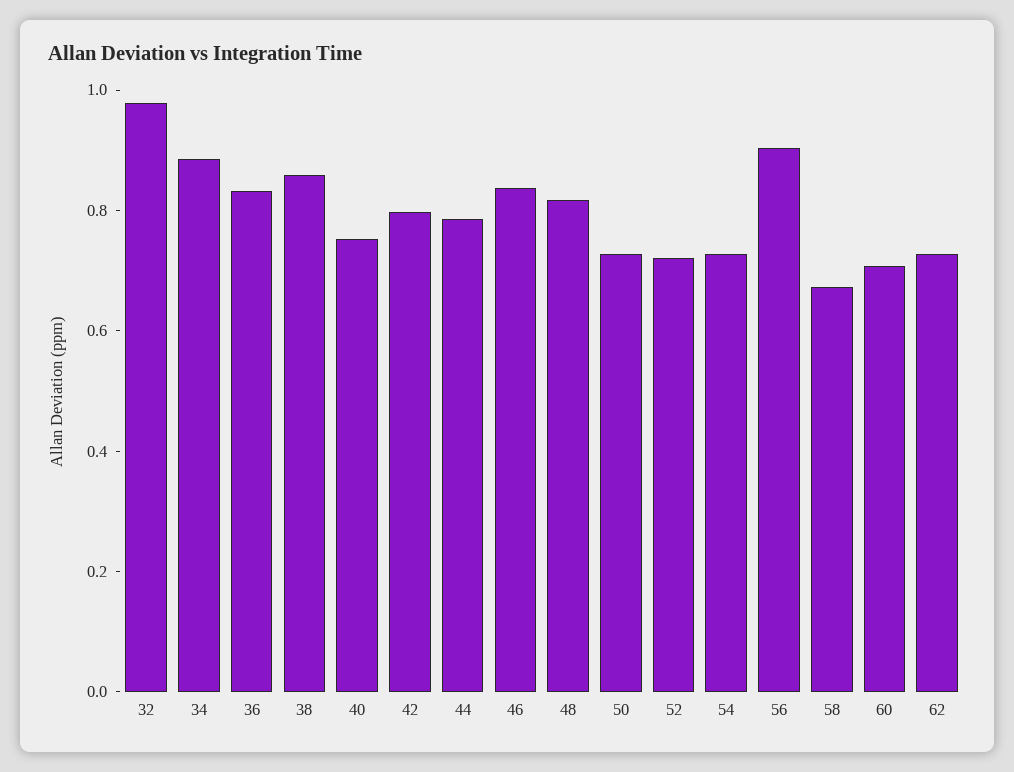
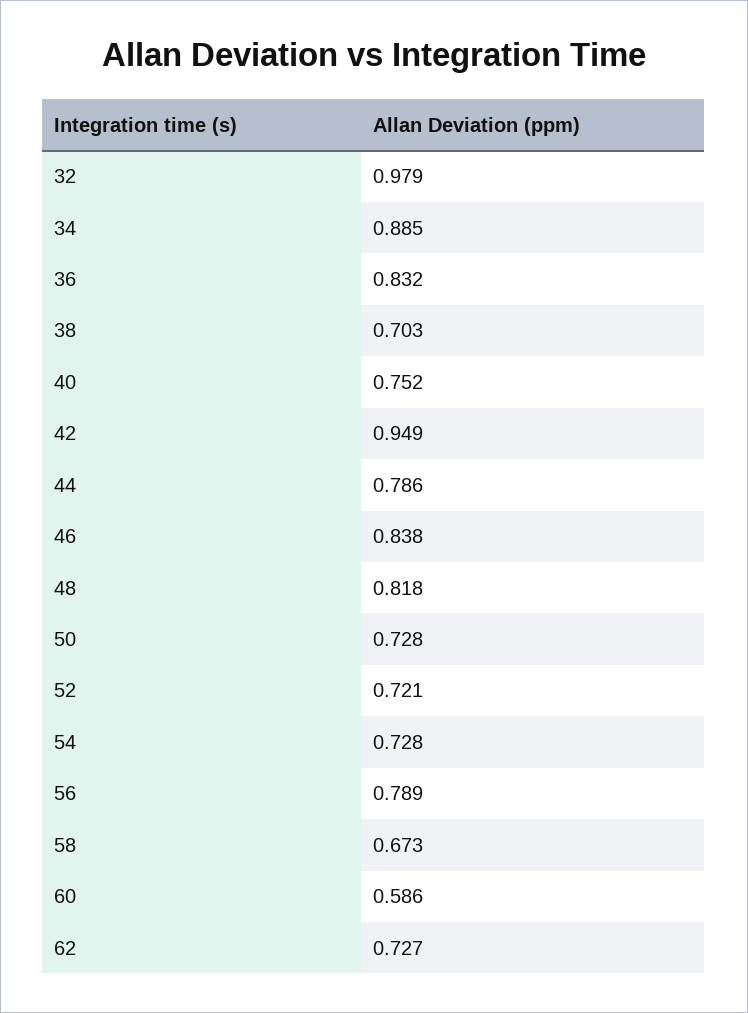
  {
    "32": 0.979,
    "34": 0.885,
    "36": 0.832,
-   "38": 0.85,
+   "38": 0.703,
    "40": 0.752,
-   "42": 0.8,
+   "42": 0.949,
    "44": 0.786,
    "46": 0.838,
    "48": 0.818,
    "50": 0.728,
    "52": 0.721,
    "54": 0.728,
-   "56": 0.9,
+   "56": 0.789,
    "58": 0.673,
-   "60": 0.7,
+   "60": 0.586,
    "62": 0.727
  }

